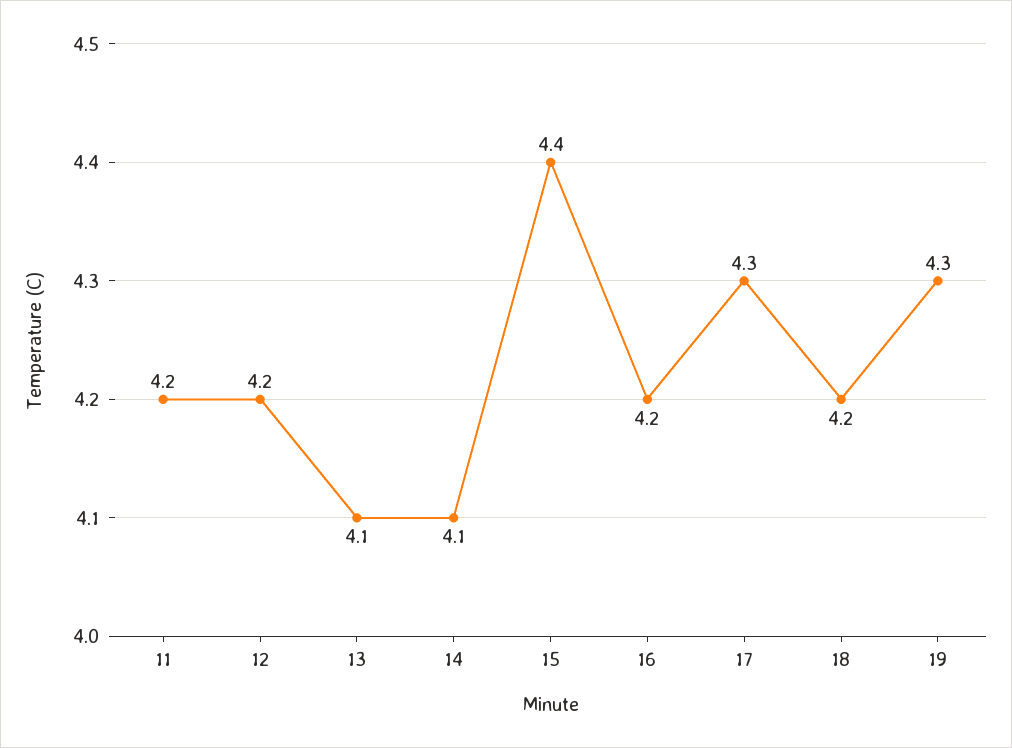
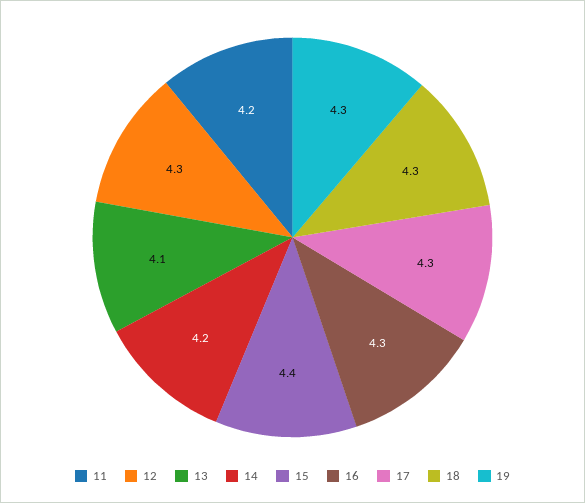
  {
    "11": 4.2,
-   "12": 4.2,
+   "12": 4.3,
    "13": 4.1,
-   "14": 4.1,
+   "14": 4.2,
    "15": 4.4,
-   "16": 4.2,
+   "16": 4.3,
    "17": 4.3,
-   "18": 4.2,
+   "18": 4.3,
    "19": 4.3
  }

